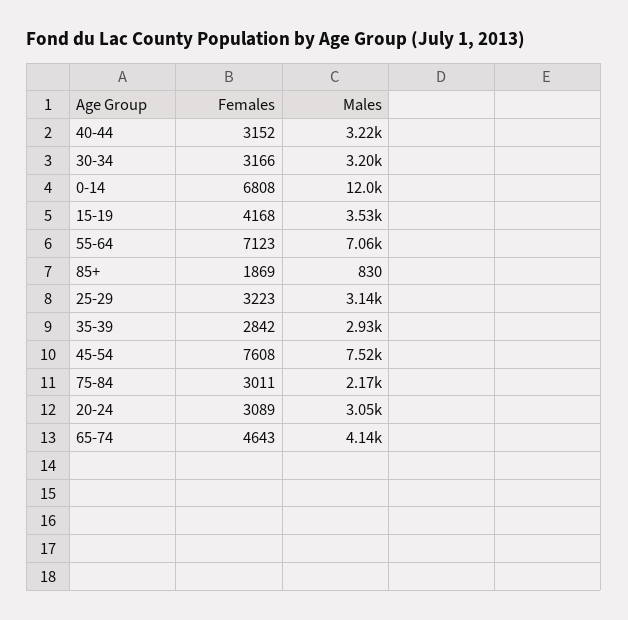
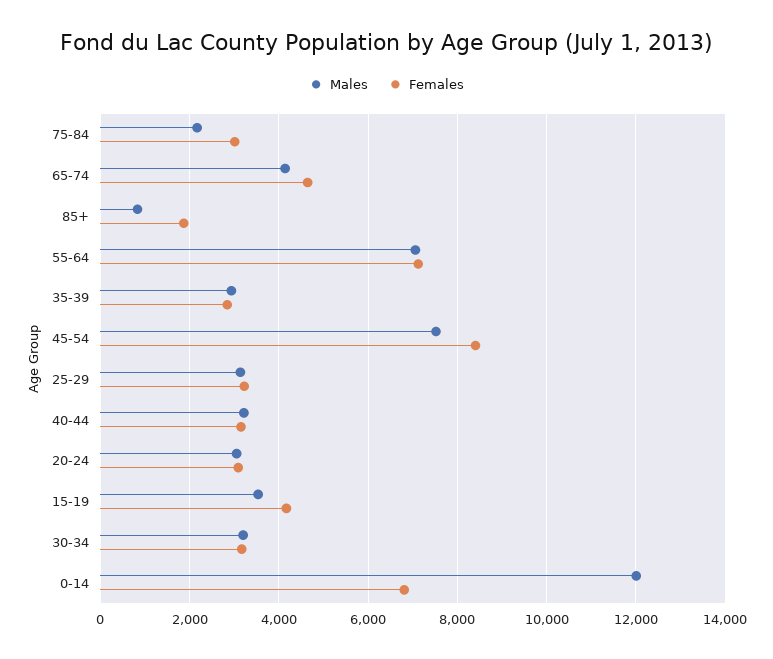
  {
    "Females": {
      "40-44": 3152,
      "30-34": 3166,
      "0-14": 6808,
      "15-19": 4168,
      "55-64": 7123,
      "85+": 1869,
      "25-29": 3223,
      "35-39": 2842,
-     "45-54": 7608,
+     "45-54": 8400,
      "75-84": 3011,
      "20-24": 3089,
      "65-74": 4643
    },
    "Males": {
      "40-44": 3220,
      "30-34": 3200,
      "0-14": 12000,
      "15-19": 3530,
      "55-64": 7060,
      "85+": 830,
      "25-29": 3140,
      "35-39": 2930,
      "45-54": 7520,
      "75-84": 2170,
      "20-24": 3050,
      "65-74": 4140
    }
  }

